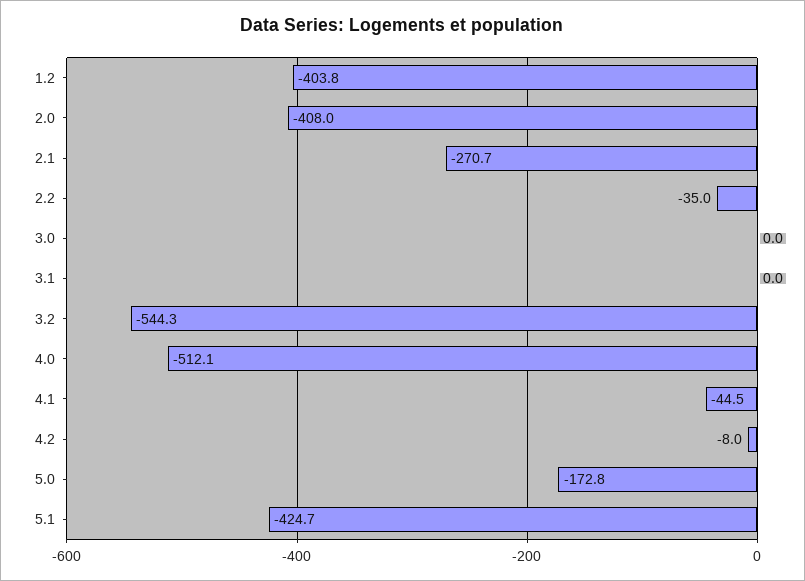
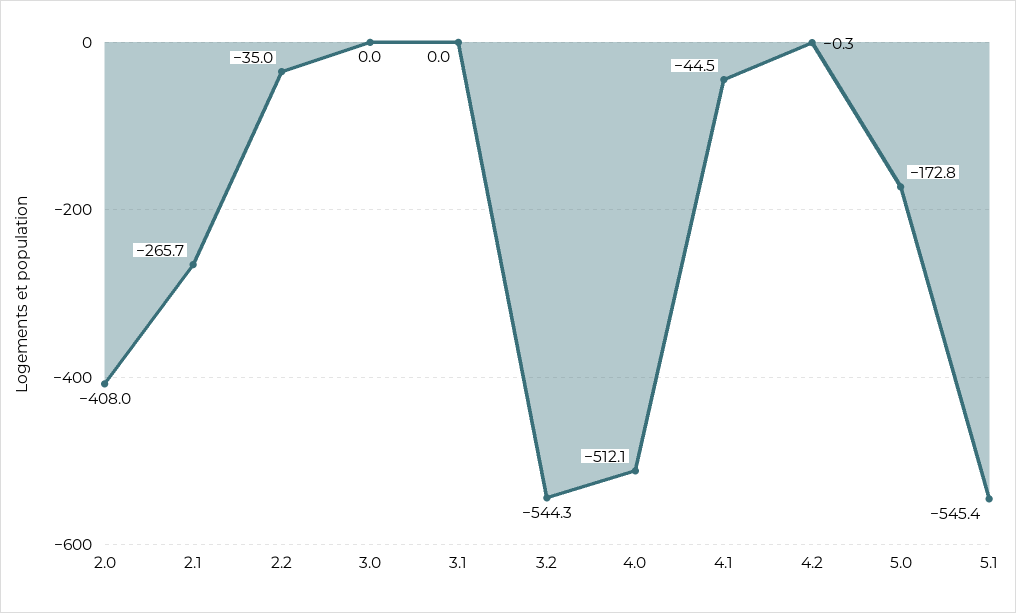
  {
-   "1.2": -403.8,
    "2.0": -408,
-   "2.1": -270.7,
+   "2.1": -265.7,
    "2.2": -35,
    "3.0": 0,
    "3.1": 0,
    "3.2": -544.3,
    "4.0": -512.1,
    "4.1": -44.5,
-   "4.2": -8,
+   "4.2": -0.3,
    "5.0": -172.8,
-   "5.1": -424.7
+   "5.1": -545.4
  }

